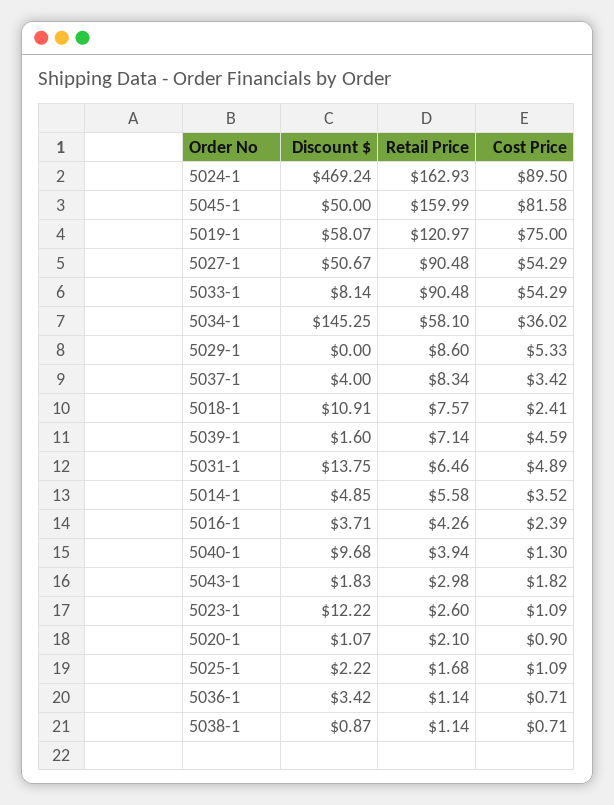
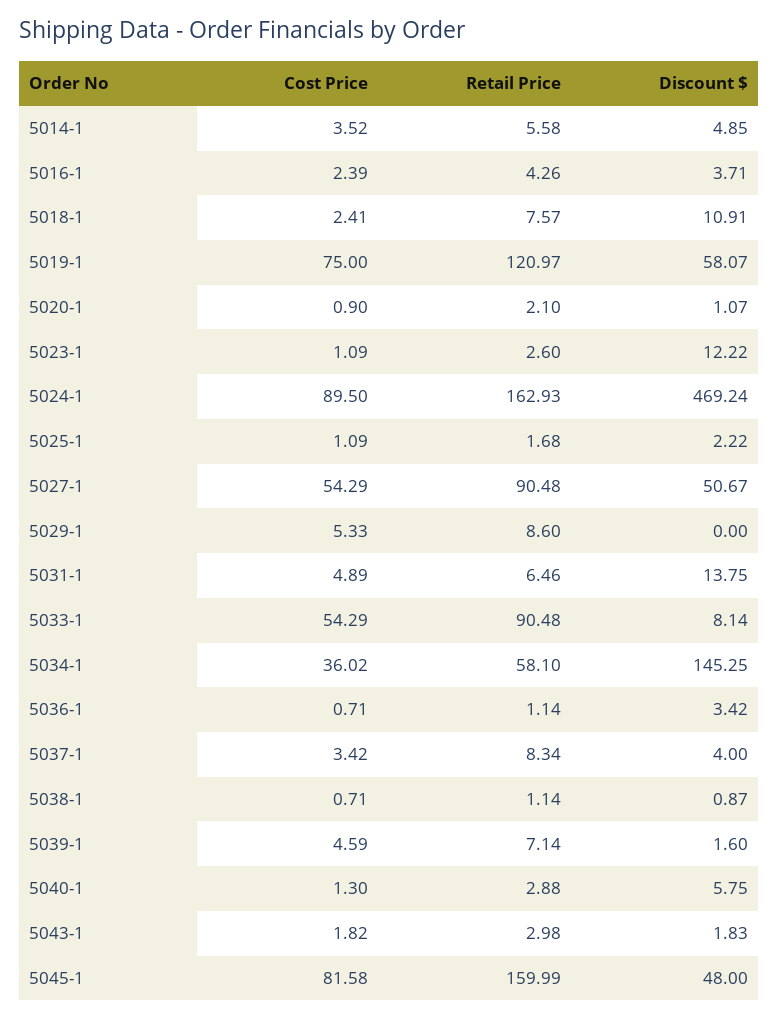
  {
    "Discount $": {
      "5024-1": 469.24,
-     "5045-1": 50,
+     "5045-1": 48,
      "5019-1": 58.07,
      "5027-1": 50.67,
      "5033-1": 8.14,
      "5034-1": 145.25,
      "5029-1": 0,
      "5037-1": 4,
      "5018-1": 10.91,
      "5039-1": 1.6,
      "5031-1": 13.75,
      "5014-1": 4.85,
      "5016-1": 3.71,
-     "5040-1": 9.68,
+     "5040-1": 5.75,
      "5043-1": 1.83,
      "5023-1": 12.22,
      "5020-1": 1.07,
      "5025-1": 2.22,
      "5036-1": 3.42,
      "5038-1": 0.87
    },
    "Retail Price": {
      "5024-1": 162.93,
      "5045-1": 159.99,
      "5019-1": 120.97,
      "5027-1": 90.48,
      "5033-1": 90.48,
      "5034-1": 58.1,
      "5029-1": 8.6,
      "5037-1": 8.34,
      "5018-1": 7.57,
      "5039-1": 7.14,
      "5031-1": 6.46,
      "5014-1": 5.58,
      "5016-1": 4.26,
-     "5040-1": 3.94,
+     "5040-1": 2.88,
      "5043-1": 2.98,
      "5023-1": 2.6,
      "5020-1": 2.1,
      "5025-1": 1.68,
      "5036-1": 1.14,
      "5038-1": 1.14
    },
    "Cost Price": {
      "5024-1": 89.5,
      "5045-1": 81.58,
      "5019-1": 75,
      "5027-1": 54.29,
      "5033-1": 54.29,
      "5034-1": 36.02,
      "5029-1": 5.33,
      "5037-1": 3.42,
      "5018-1": 2.41,
      "5039-1": 4.59,
      "5031-1": 4.89,
      "5014-1": 3.52,
      "5016-1": 2.39,
      "5040-1": 1.3,
      "5043-1": 1.82,
      "5023-1": 1.09,
      "5020-1": 0.9,
      "5025-1": 1.09,
      "5036-1": 0.71,
      "5038-1": 0.71
    }
  }

